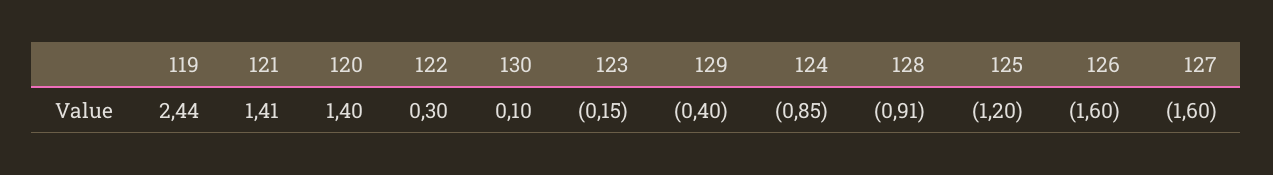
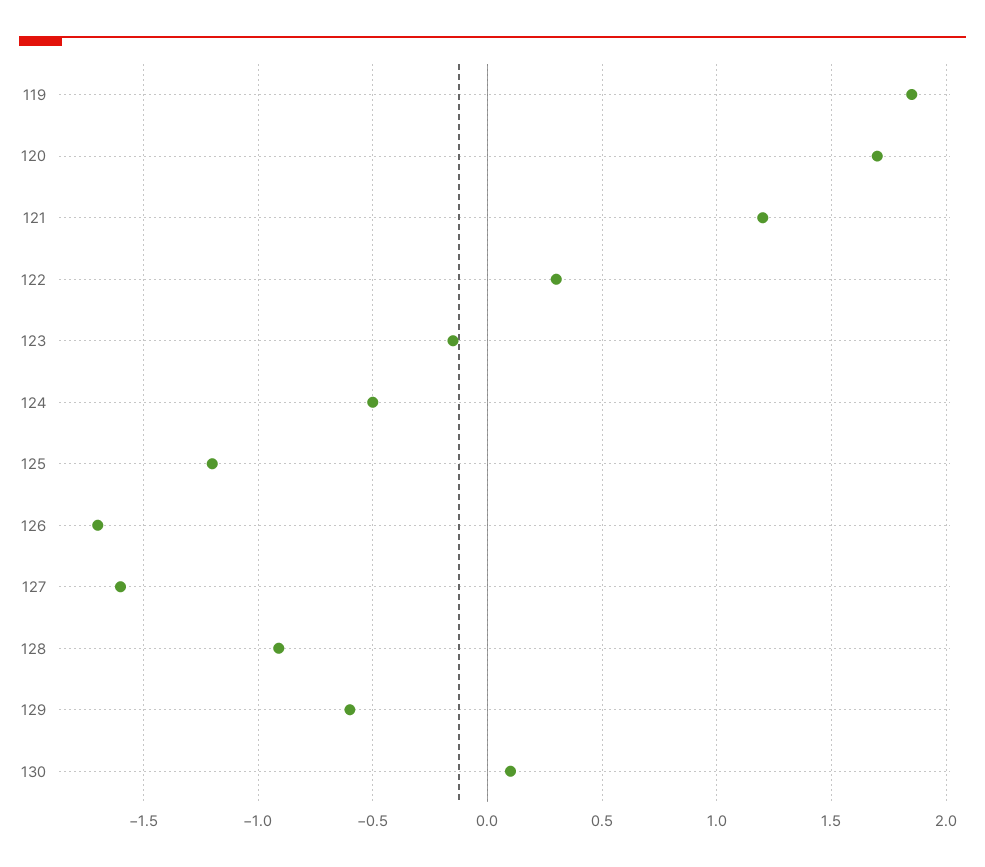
  {
-   "119": 2.44,
+   "119": 1.85,
-   "121": 1.41,
+   "121": 1.2,
-   "120": 1.4,
+   "120": 1.7,
    "122": 0.3,
    "130": 0.1,
    "123": -0.15,
-   "129": -0.4,
+   "129": -0.6,
-   "124": -0.85,
+   "124": -0.5,
    "128": -0.91,
    "125": -1.2,
-   "126": -1.6,
+   "126": -1.7,
    "127": -1.6
  }

